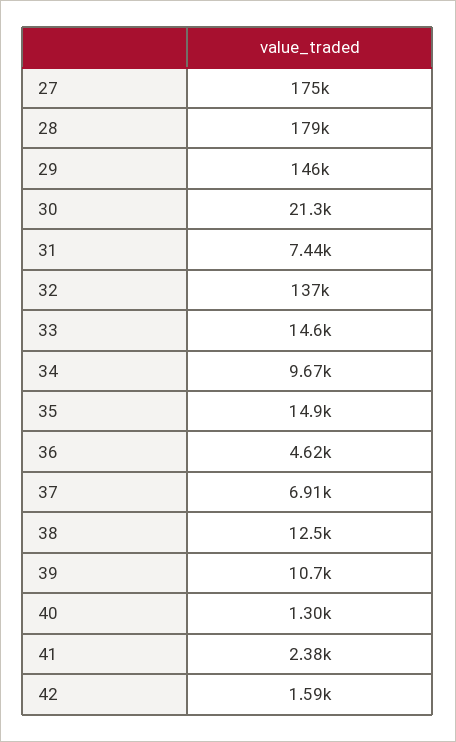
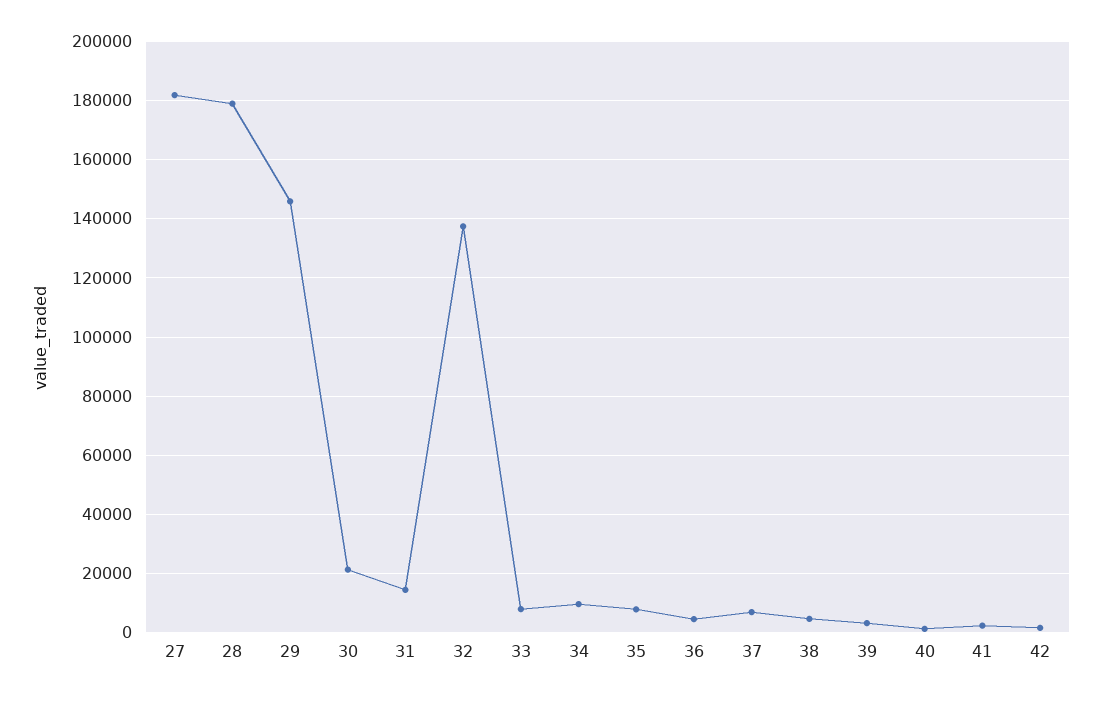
  {
-   "27": 175000,
+   "27": 182500,
    "28": 179000,
    "29": 146000,
    "30": 21300,
-   "31": 7440,
+   "31": 15000,
    "32": 137000,
-   "33": 14600,
+   "33": 7500,
    "34": 9670,
-   "35": 14900,
+   "35": 7500,
    "36": 4620,
    "37": 6910,
-   "38": 12500,
+   "38": 5000,
-   "39": 10700,
+   "39": 2500,
    "40": 1300,
    "41": 2380,
    "42": 1590
  }

